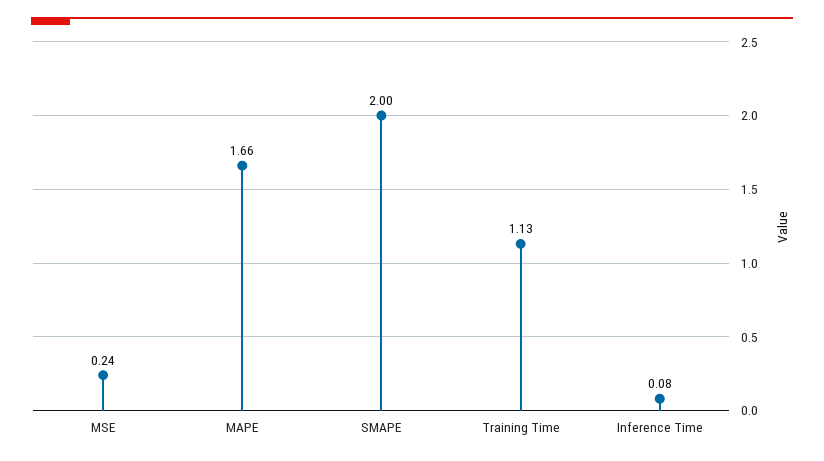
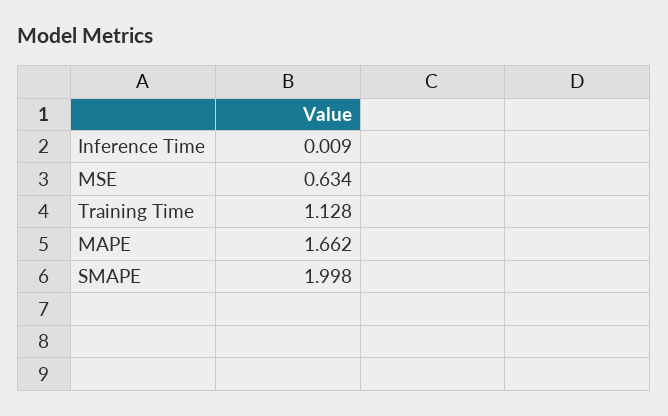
  {
-   "MSE": 0.24,
+   "MSE": 0.634,
    "MAPE": 1.662,
    "SMAPE": 1.998,
    "Training Time": 1.128,
-   "Inference Time": 0.08
+   "Inference Time": 0.009
  }

